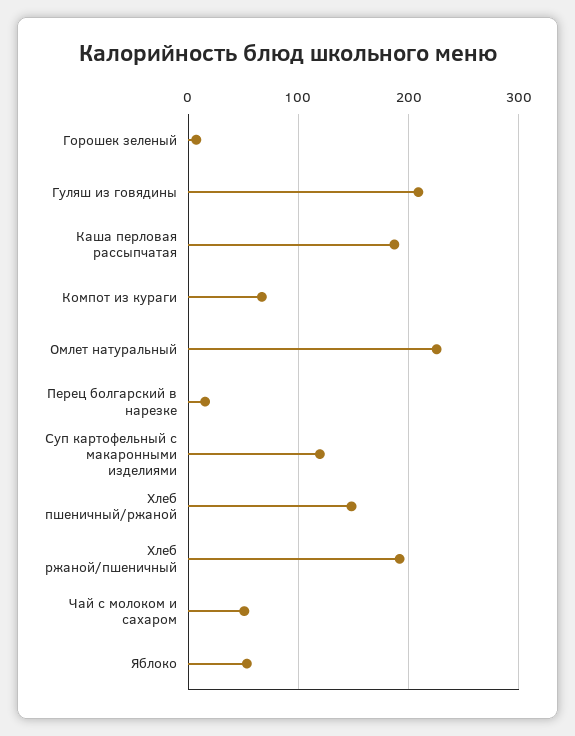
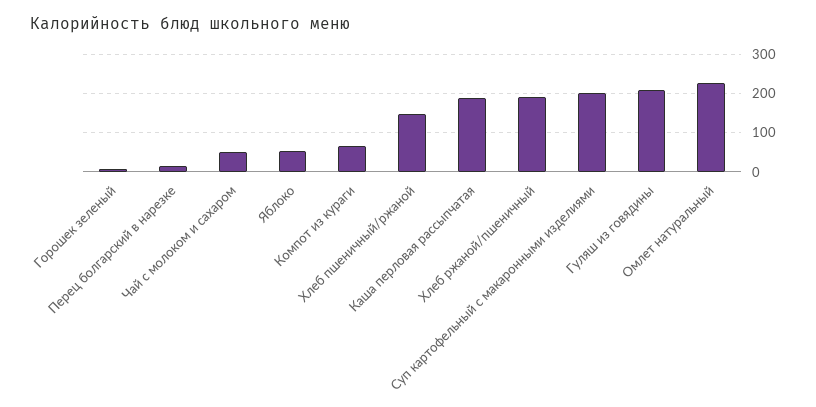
  {
    "Горошек зеленый": 10,
    "Гуляш из говядины": 210,
    "Каша перловая рассыпчатая": 190,
    "Компот из кураги": 70,
    "Омлет натуральный": 230,
    "Перец болгарский в нарезке": 20,
-   "Суп картофельный с макаронными изделиями": 120,
+   "Суп картофельный с макаронными изделиями": 200,
    "Хлеб пшеничный/ржаной": 150,
    "Хлеб ржаной/пшеничный": 190,
    "Чай с молоком и сахаром": 50,
    "Яблоко": 50
  }

